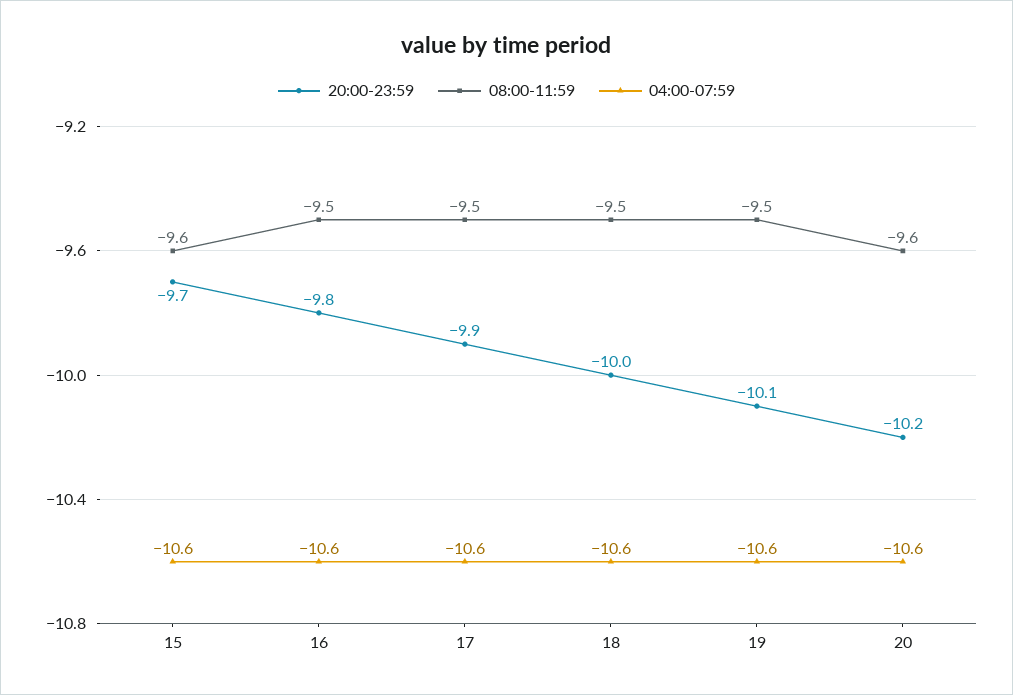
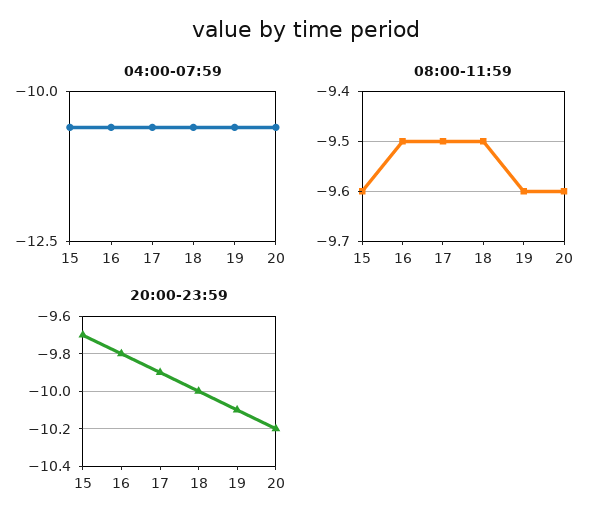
  {
    "20:00-23:59": {
      "15": -9.7,
      "16": -9.8,
      "17": -9.9,
      "18": -10,
      "19": -10.1,
      "20": -10.2
    },
    "08:00-11:59": {
      "15": -9.6,
      "16": -9.5,
      "17": -9.5,
      "18": -9.5,
-     "19": -9.5,
+     "19": -9.6,
      "20": -9.6
    },
    "04:00-07:59": {
      "15": -10.6,
      "16": -10.6,
      "17": -10.6,
      "18": -10.6,
      "19": -10.6,
      "20": -10.6
    }
  }

